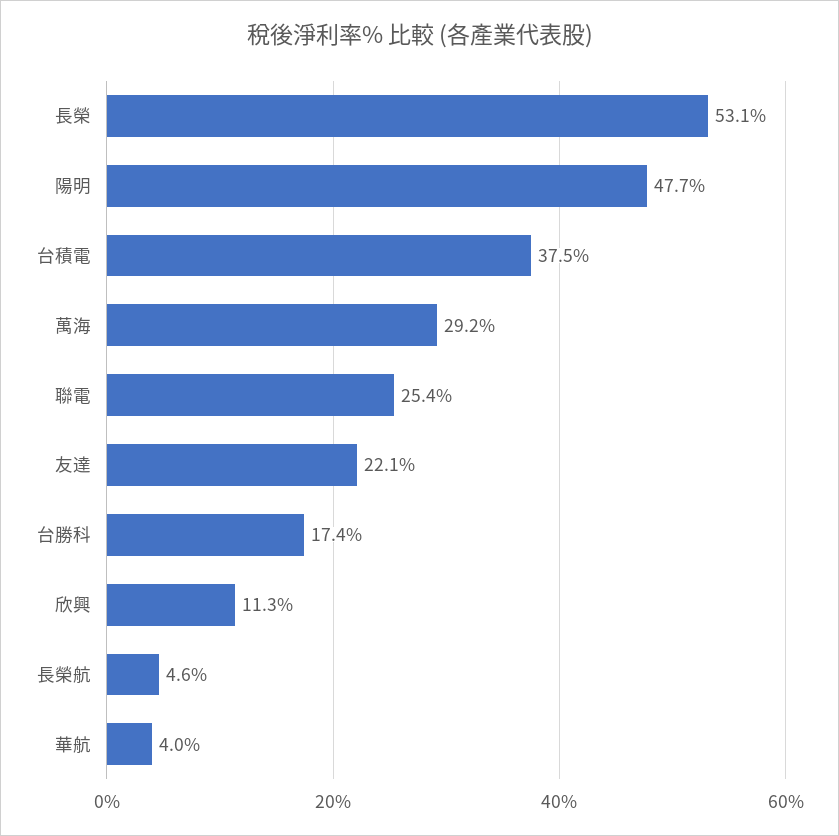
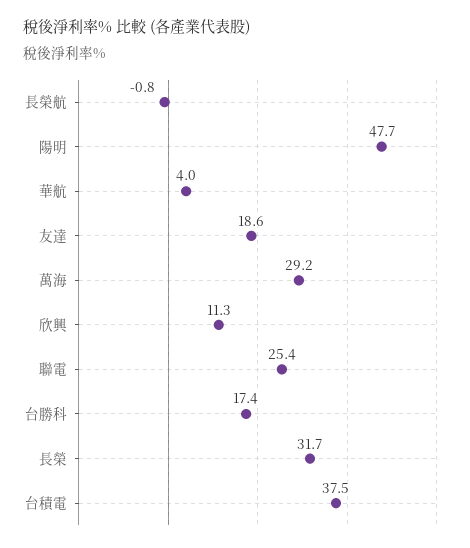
  {
-   "長榮": 53.1,
+   "長榮": 31.7,
    "陽明": 47.7,
    "台積電": 37.5,
    "萬海": 29.2,
    "聯電": 25.4,
-   "友達": 22.1,
+   "友達": 18.6,
    "台勝科": 17.4,
    "欣興": 11.3,
-   "長榮航": 4.6,
+   "長榮航": -0.8,
    "華航": 4
  }

